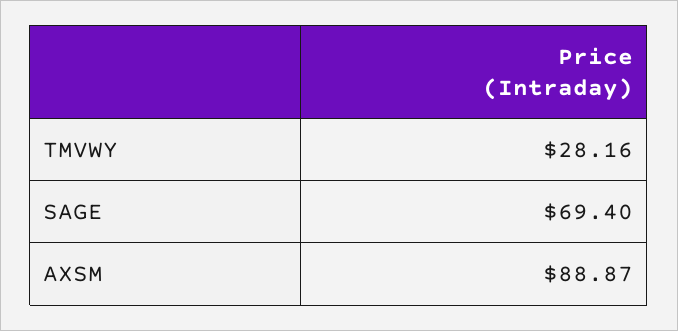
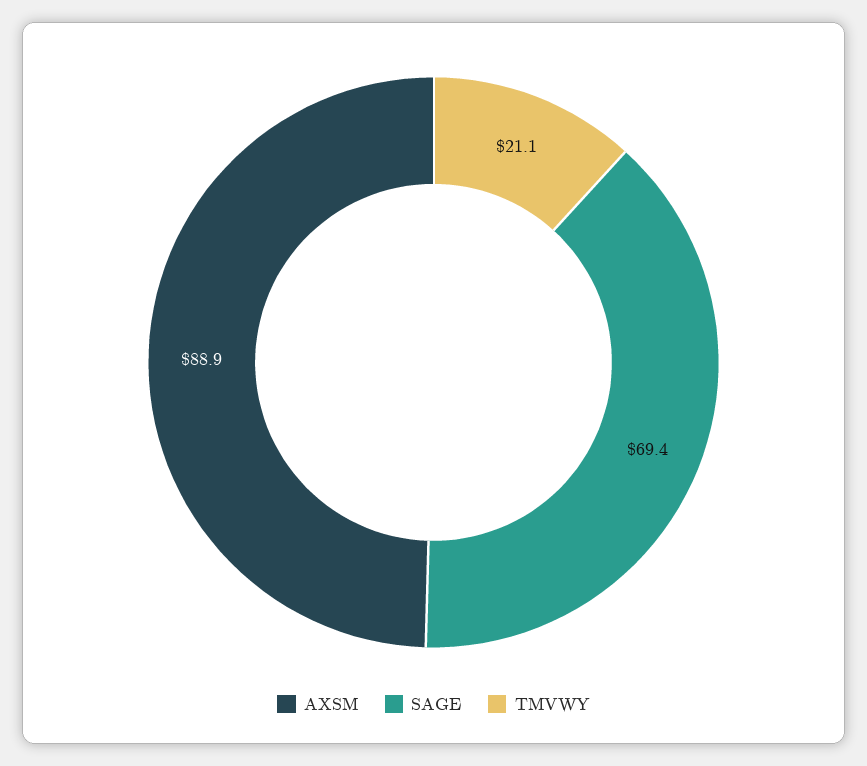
  {
-   "TMVWY": 28.16,
+   "TMVWY": 21.1,
    "SAGE": 69.4,
    "AXSM": 88.87
  }

